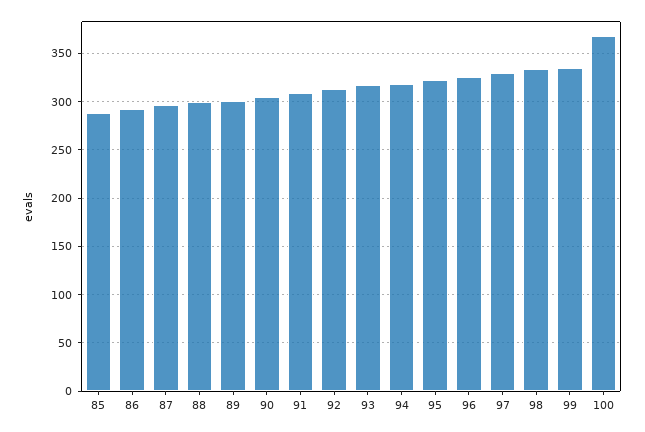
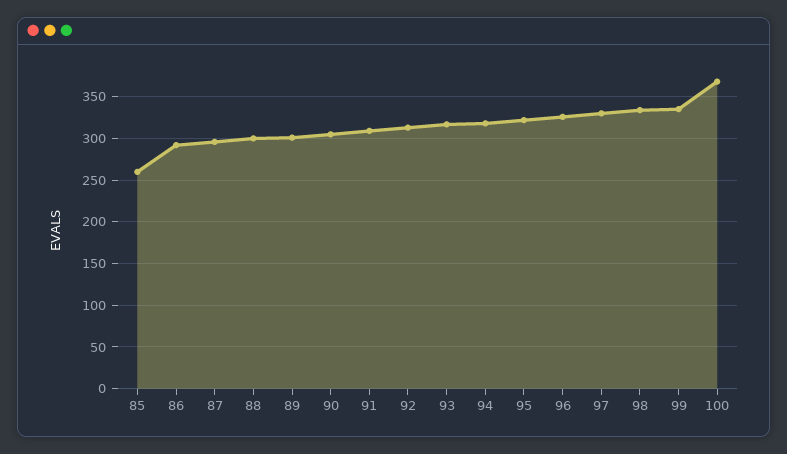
  {
-   "85": 290,
+   "85": 260,
    "86": 290,
    "87": 300,
    "88": 300,
    "89": 300,
    "90": 310,
    "91": 310,
    "92": 310,
    "93": 320,
    "94": 320,
    "95": 320,
    "96": 330,
    "97": 330,
    "98": 330,
    "99": 340,
    "100": 370
  }

